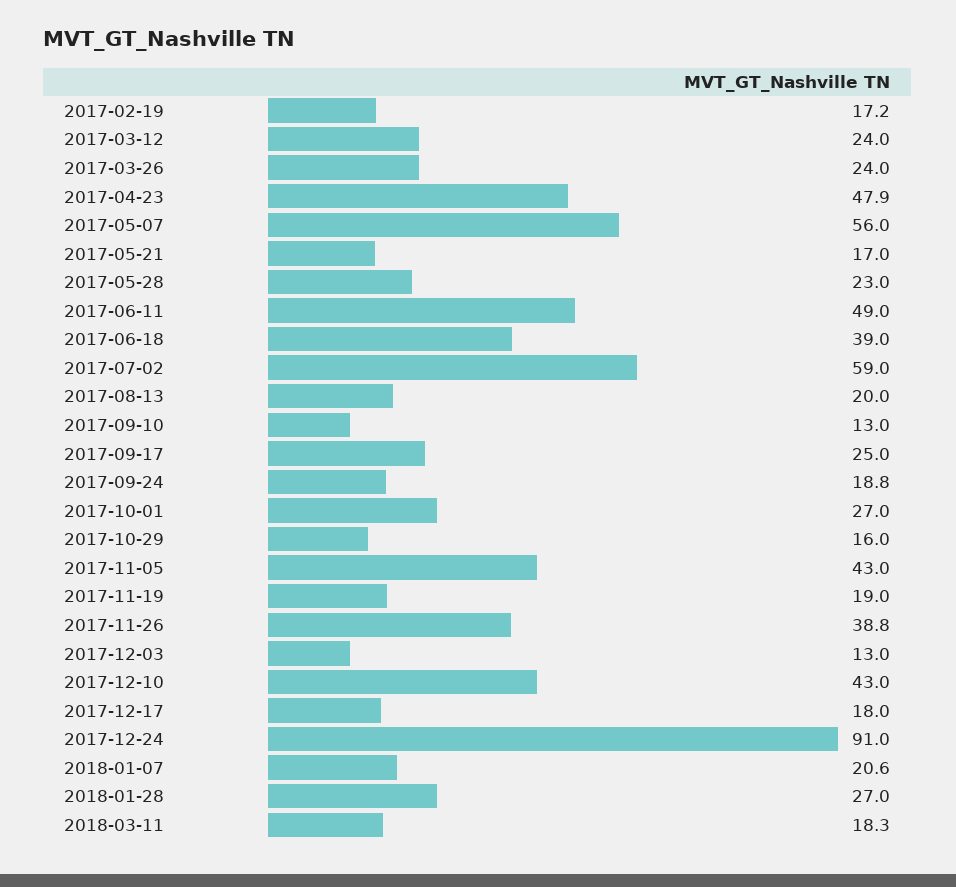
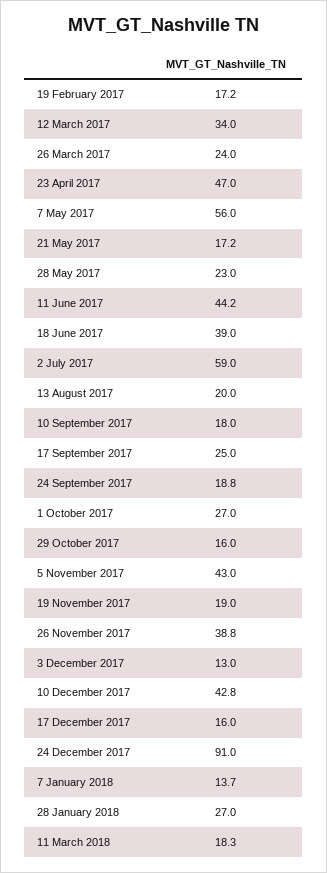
  {
    "2017-02-19": 17.2,
-   "2017-03-12": 24,
+   "2017-03-12": 34,
    "2017-03-26": 24,
-   "2017-04-23": 47.9,
+   "2017-04-23": 47,
    "2017-05-07": 56,
-   "2017-05-21": 17,
+   "2017-05-21": 17.2,
    "2017-05-28": 23,
-   "2017-06-11": 49,
+   "2017-06-11": 44.2,
    "2017-06-18": 39,
    "2017-07-02": 59,
    "2017-08-13": 20,
-   "2017-09-10": 13,
+   "2017-09-10": 18,
    "2017-09-17": 25,
    "2017-09-24": 18.8,
    "2017-10-01": 27,
    "2017-10-29": 16,
    "2017-11-05": 43,
    "2017-11-19": 19,
    "2017-11-26": 38.8,
    "2017-12-03": 13,
-   "2017-12-10": 43,
+   "2017-12-10": 42.8,
-   "2017-12-17": 18,
+   "2017-12-17": 16,
    "2017-12-24": 91,
-   "2018-01-07": 20.6,
+   "2018-01-07": 13.7,
    "2018-01-28": 27,
    "2018-03-11": 18.3
  }

